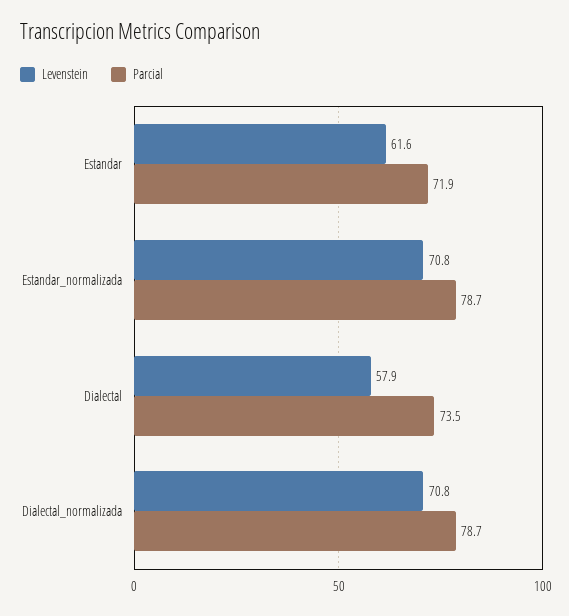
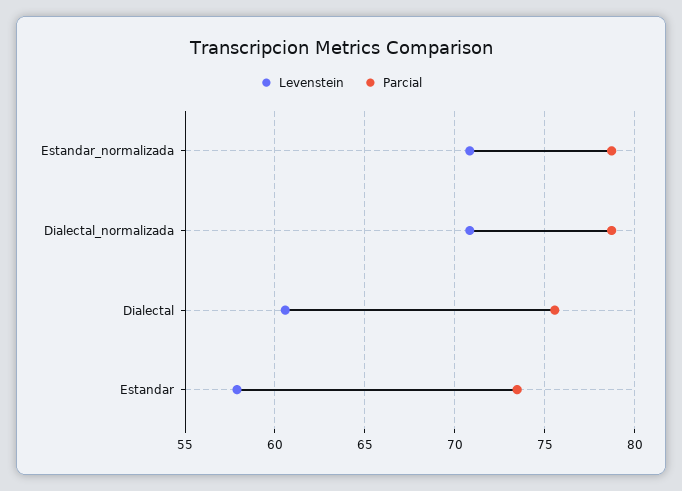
  {
    "Levenstein": {
-     "Estandar": 61.6,
+     "Estandar": 58,
      "Estandar_normalizada": 70.8,
-     "Dialectal": 57.9,
+     "Dialectal": 60.5,
      "Dialectal_normalizada": 70.8
    },
    "Parcial": {
-     "Estandar": 71.9,
+     "Estandar": 73.5,
      "Estandar_normalizada": 78.7,
-     "Dialectal": 73.5,
+     "Dialectal": 75.5,
      "Dialectal_normalizada": 78.7
    }
  }

